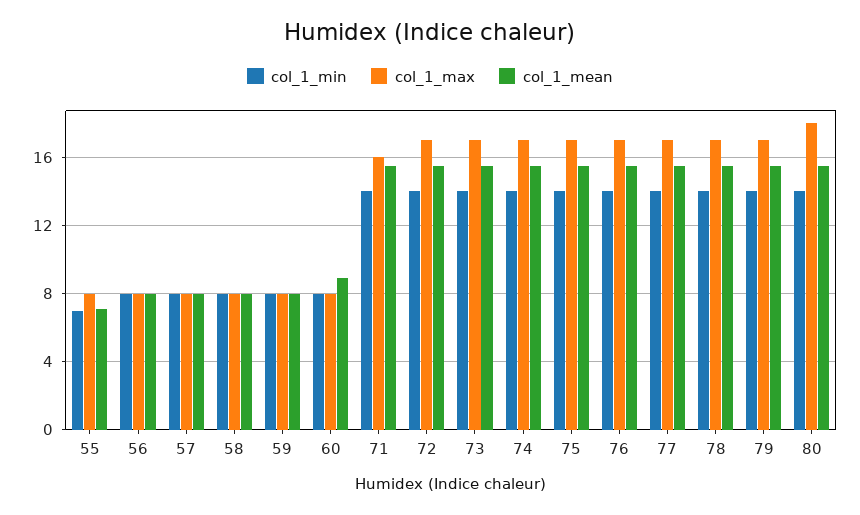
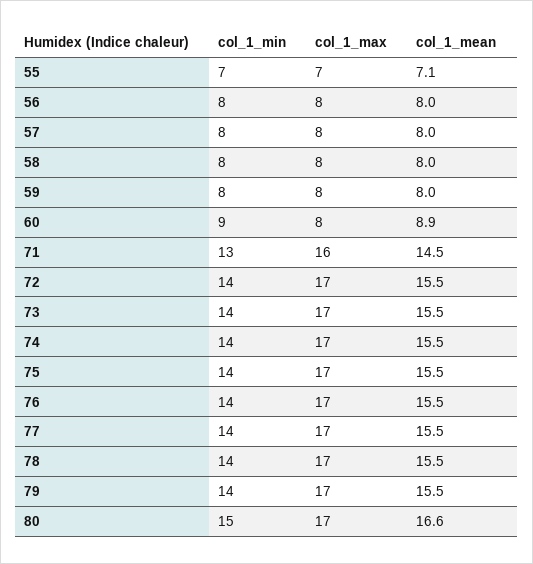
  {
    "col_1_min": {
      "55": 7,
      "56": 8,
      "57": 8,
      "58": 8,
      "59": 8,
-     "60": 8,
+     "60": 9,
-     "71": 14,
+     "71": 13,
      "72": 14,
      "73": 14,
      "74": 14,
      "75": 14,
      "76": 14,
      "77": 14,
      "78": 14,
      "79": 14,
-     "80": 14
+     "80": 15
    },
    "col_1_max": {
-     "55": 8,
+     "55": 7,
      "56": 8,
      "57": 8,
      "58": 8,
      "59": 8,
      "60": 8,
      "71": 16,
      "72": 17,
      "73": 17,
      "74": 17,
      "75": 17,
      "76": 17,
      "77": 17,
      "78": 17,
      "79": 17,
-     "80": 18
+     "80": 17
    },
    "col_1_mean": {
      "55": 7.1,
      "56": 8,
      "57": 8,
      "58": 8,
      "59": 8,
      "60": 8.9,
-     "71": 15.5,
+     "71": 14.5,
      "72": 15.5,
      "73": 15.5,
      "74": 15.5,
      "75": 15.5,
      "76": 15.5,
      "77": 15.5,
      "78": 15.5,
      "79": 15.5,
-     "80": 15.5
+     "80": 16.6
    }
  }

